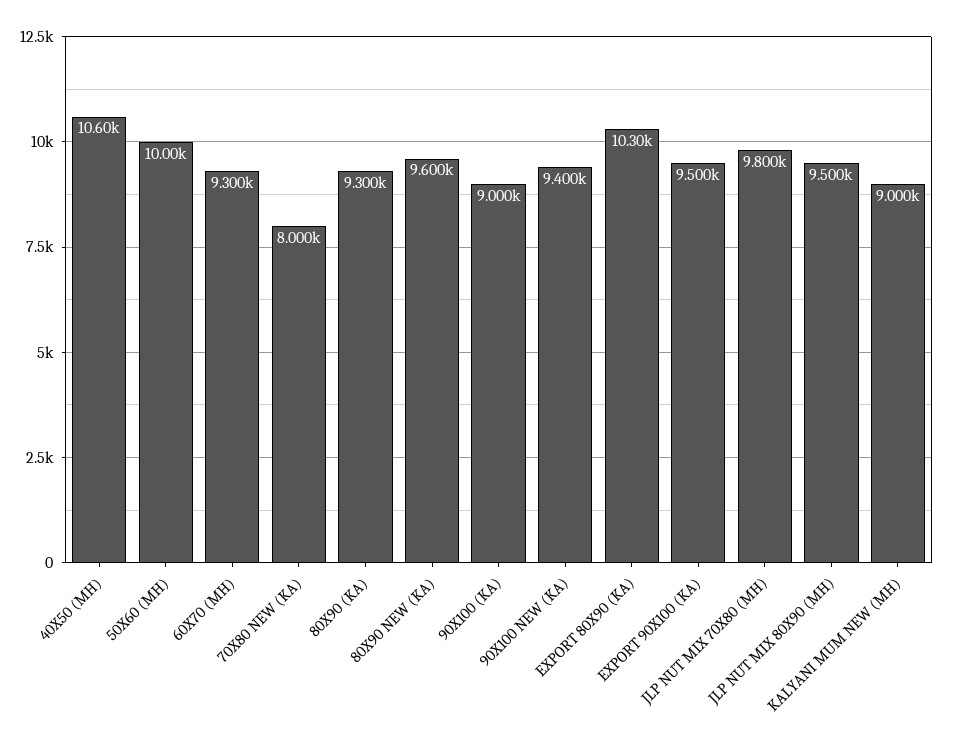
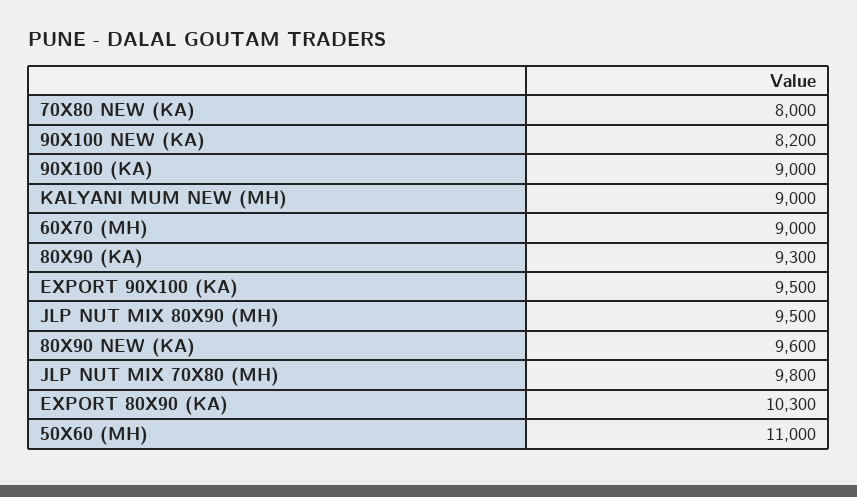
  {
-   "40X50 (MH)": 10600,
-   "50X60 (MH)": 10000,
+   "50X60 (MH)": 11000,
-   "60X70 (MH)": 9300,
+   "60X70 (MH)": 9000,
    "70X80 NEW (KA)": 8000,
    "80X90 (KA)": 9300,
    "80X90 NEW (KA)": 9600,
    "90X100 (KA)": 9000,
-   "90X100 NEW (KA)": 9400,
+   "90X100 NEW (KA)": 8200,
    "EXPORT 80X90 (KA)": 10300,
    "EXPORT 90X100 (KA)": 9500,
    "JLP NUT MIX 70X80 (MH)": 9800,
    "JLP NUT MIX 80X90 (MH)": 9500,
    "KALYANI MUM NEW (MH)": 9000
  }

